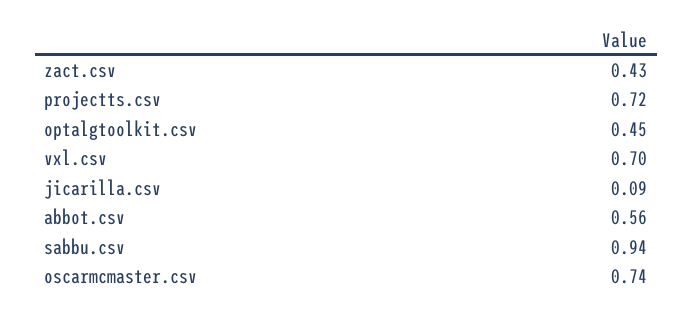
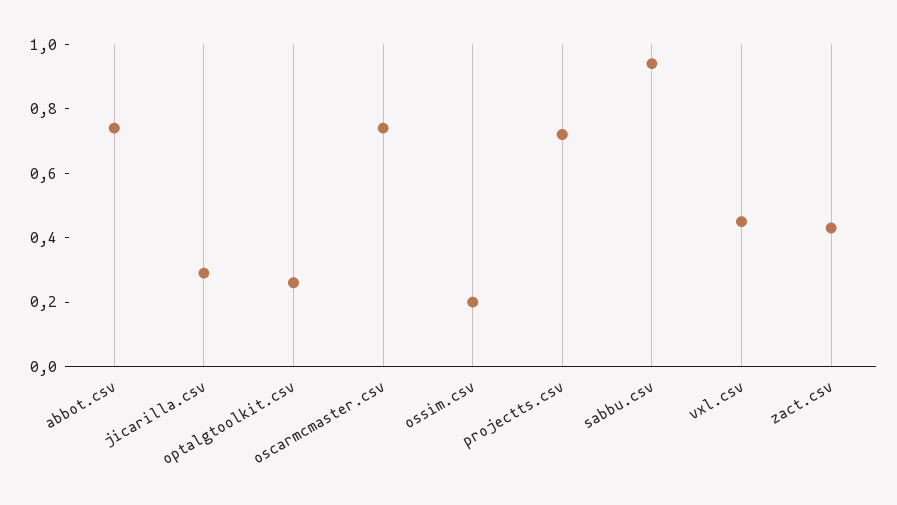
  {
    "zact.csv": 0.43,
    "projectts.csv": 0.72,
-   "optalgtoolkit.csv": 0.45,
+   "optalgtoolkit.csv": 0.25,
-   "vxl.csv": 0.7,
+   "vxl.csv": 0.45,
-   "jicarilla.csv": 0.09,
+   "jicarilla.csv": 0.3,
-   "abbot.csv": 0.56,
+   "abbot.csv": 0.75,
    "sabbu.csv": 0.94,
-   "oscarmcmaster.csv": 0.74
+   "oscarmcmaster.csv": 0.74,
+   "ossim.csv": 0.2
  }

